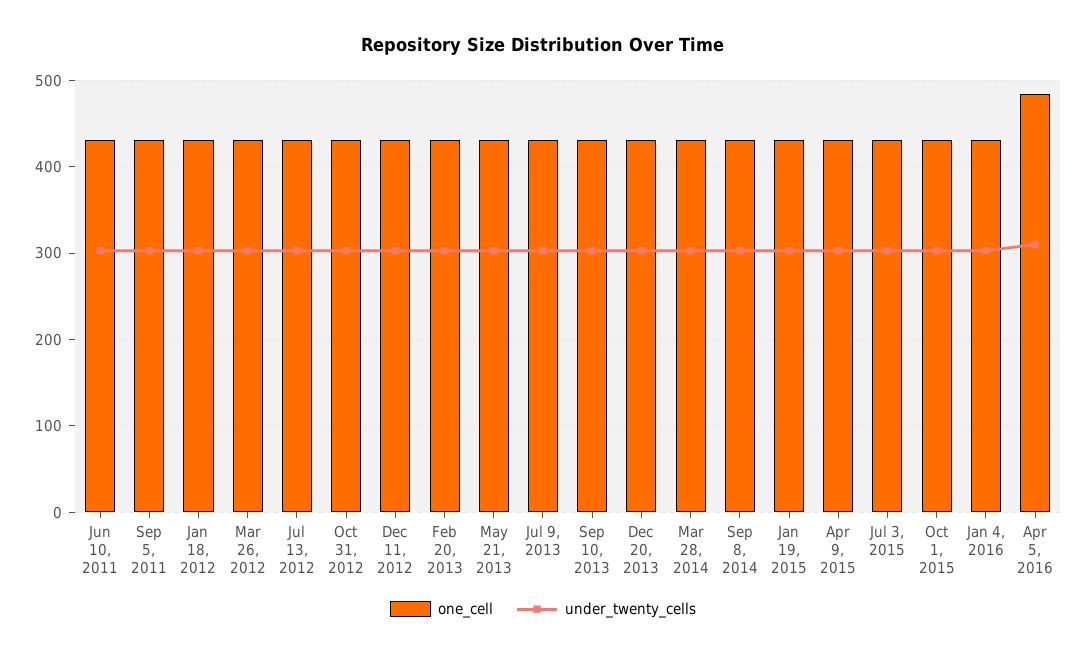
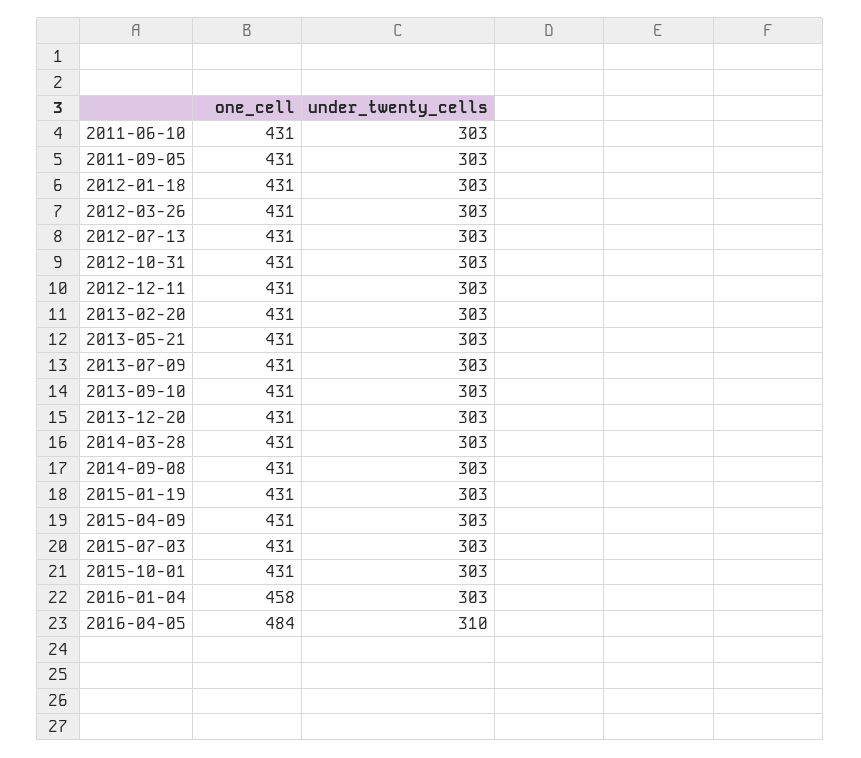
  {
    "one_cell": {
      "Jun 10, 2011": 431,
      "Sep 5, 2011": 431,
      "Jan 18, 2012": 431,
      "Mar 26, 2012": 431,
      "Jul 13, 2012": 431,
      "Oct 31, 2012": 431,
      "Dec 11, 2012": 431,
      "Feb 20, 2013": 431,
      "May 21, 2013": 431,
      "Jul 9, 2013": 431,
      "Sep 10, 2013": 431,
      "Dec 20, 2013": 431,
      "Mar 28, 2014": 431,
      "Sep 8, 2014": 431,
      "Jan 19, 2015": 431,
      "Apr 9, 2015": 431,
      "Jul 3, 2015": 431,
      "Oct 1, 2015": 431,
-     "Jan 4, 2016": 430,
+     "Jan 4, 2016": 458,
      "Apr 5, 2016": 484
    },
    "under_twenty_cells": {
      "Jun 10, 2011": 303,
      "Sep 5, 2011": 303,
      "Jan 18, 2012": 303,
      "Mar 26, 2012": 303,
      "Jul 13, 2012": 303,
      "Oct 31, 2012": 303,
      "Dec 11, 2012": 303,
      "Feb 20, 2013": 303,
      "May 21, 2013": 303,
      "Jul 9, 2013": 303,
      "Sep 10, 2013": 303,
      "Dec 20, 2013": 303,
      "Mar 28, 2014": 303,
      "Sep 8, 2014": 303,
      "Jan 19, 2015": 303,
      "Apr 9, 2015": 303,
      "Jul 3, 2015": 303,
      "Oct 1, 2015": 303,
      "Jan 4, 2016": 303,
      "Apr 5, 2016": 310
    }
  }

